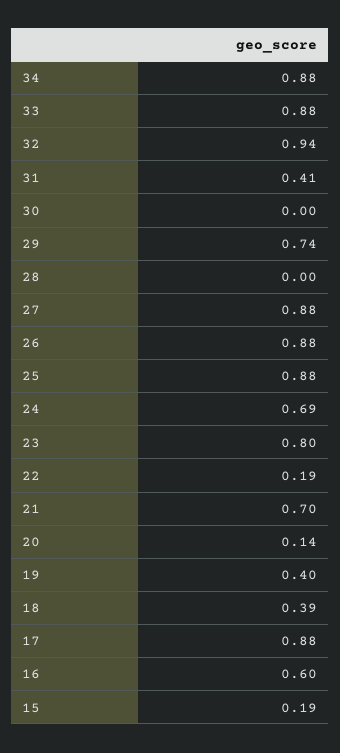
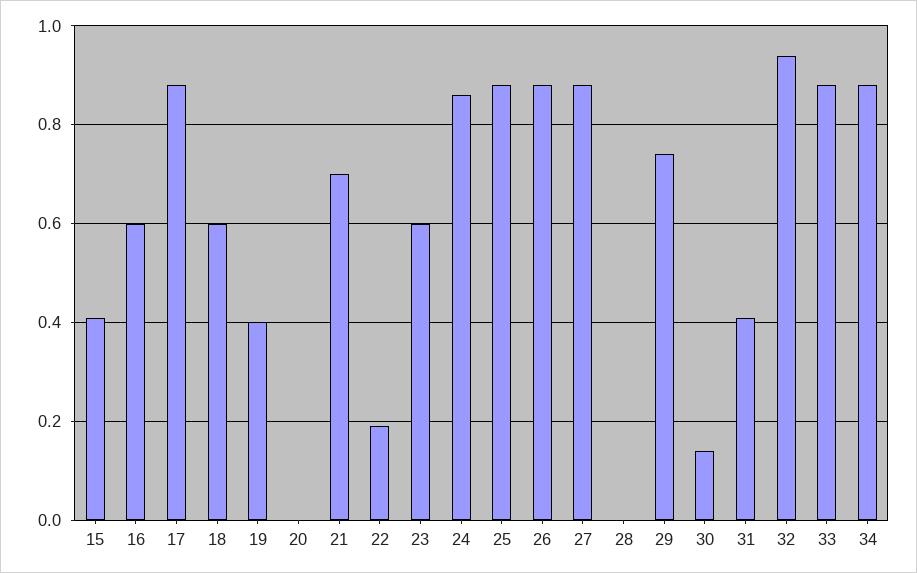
  {
    "34": 0.88,
    "33": 0.88,
    "32": 0.94,
    "31": 0.41,
-   "30": 0,
+   "30": 0.15,
    "29": 0.74,
    "28": 0,
    "27": 0.88,
    "26": 0.88,
    "25": 0.88,
-   "24": 0.69,
+   "24": 0.85,
-   "23": 0.8,
+   "23": 0.6,
    "22": 0.19,
    "21": 0.7,
-   "20": 0.14,
+   "20": 0,
    "19": 0.4,
-   "18": 0.39,
+   "18": 0.6,
    "17": 0.88,
    "16": 0.6,
-   "15": 0.19
+   "15": 0.4
  }

